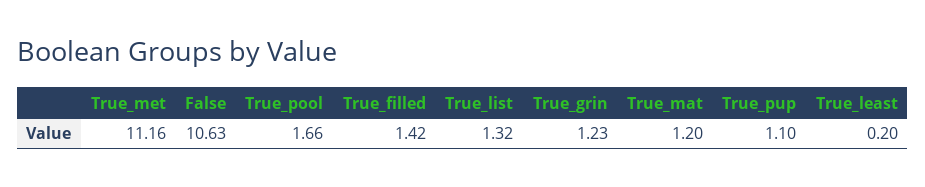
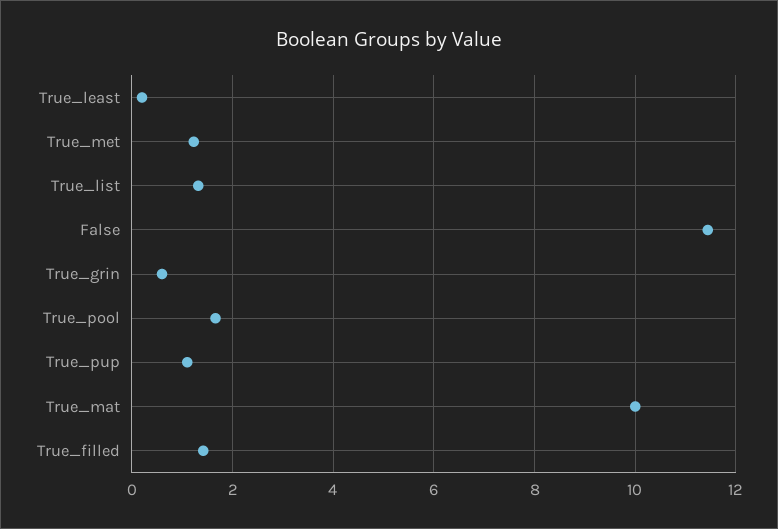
  {
-   "True_met": 11.16,
+   "True_met": 1.2,
-   "False": 10.63,
+   "False": 11.4,
    "True_pool": 1.66,
    "True_filled": 1.42,
    "True_list": 1.32,
-   "True_grin": 1.23,
+   "True_grin": 0.6,
-   "True_mat": 1.2,
+   "True_mat": 10,
    "True_pup": 1.1,
    "True_least": 0.2
  }

